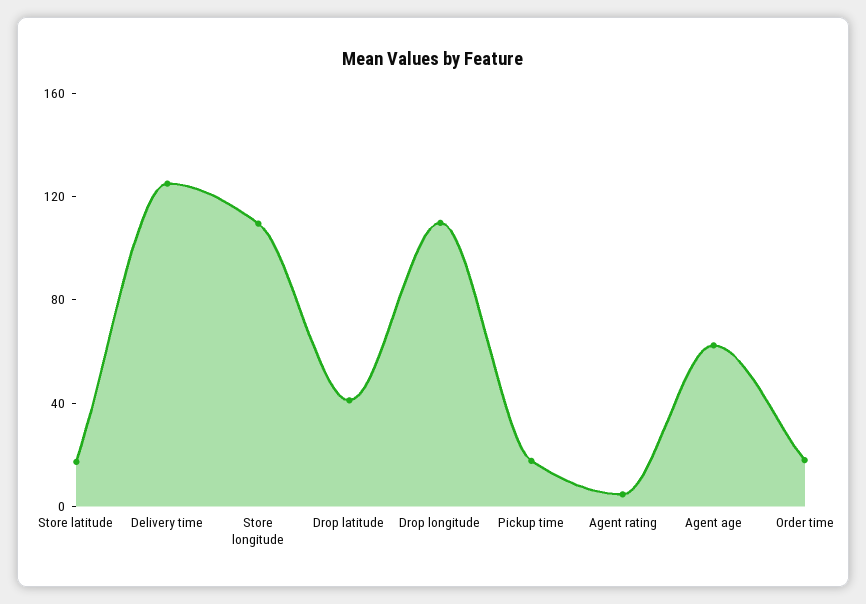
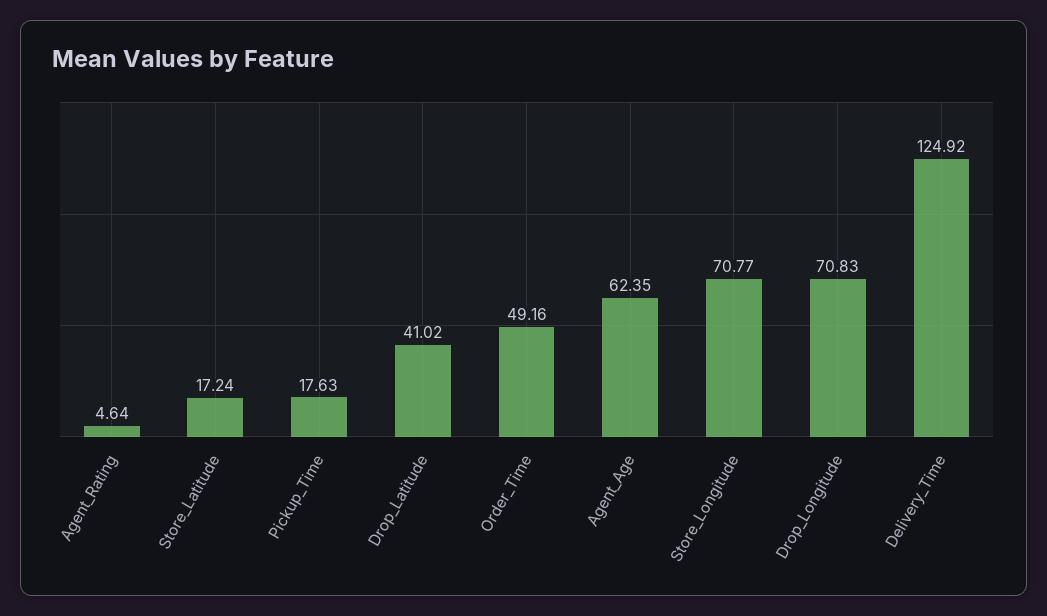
  {
    "Store latitude": 17.24,
    "Delivery time": 124.92,
-   "Store longitude": 110,
+   "Store longitude": 70.77,
    "Drop latitude": 41.02,
-   "Drop longitude": 110,
+   "Drop longitude": 70.83,
    "Pickup time": 17.63,
    "Agent rating": 4.64,
    "Agent age": 62.35,
-   "Order time": 20
+   "Order time": 49.16
  }

